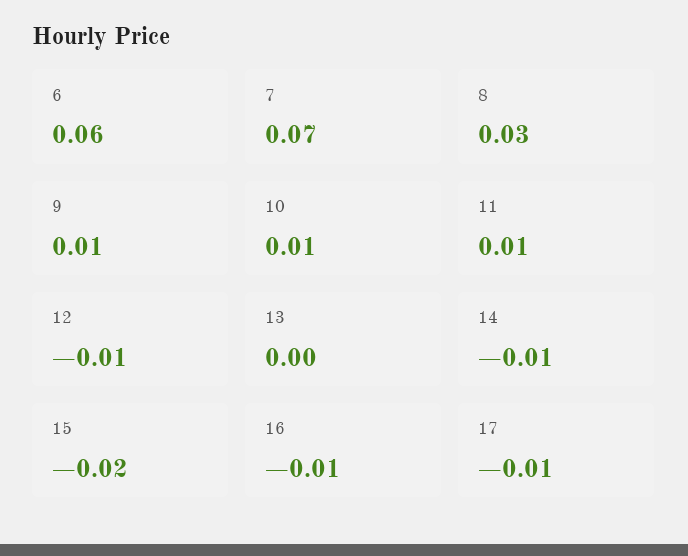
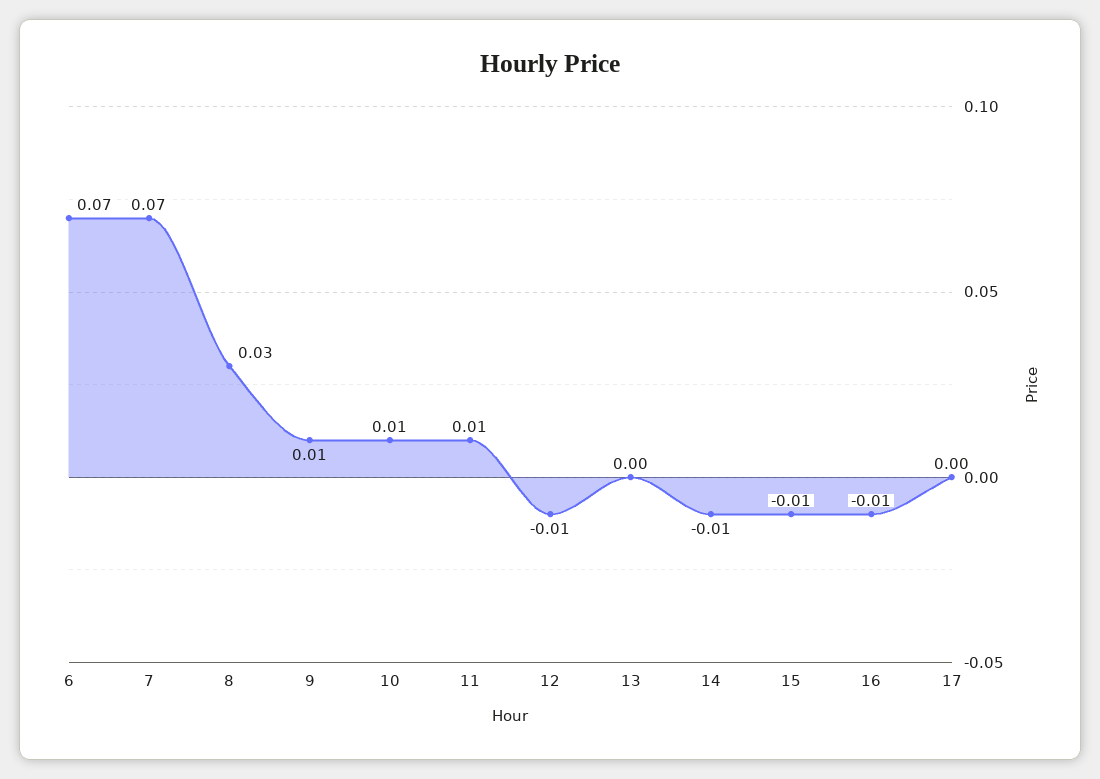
  {
-   "6": 0.06,
+   "6": 0.07,
    "7": 0.07,
    "8": 0.03,
    "9": 0.01,
    "10": 0.01,
    "11": 0.01,
    "12": -0.01,
    "13": 0,
    "14": -0.01,
-   "15": -0.02,
+   "15": -0.01,
    "16": -0.01,
-   "17": -0.01
+   "17": 0
  }

